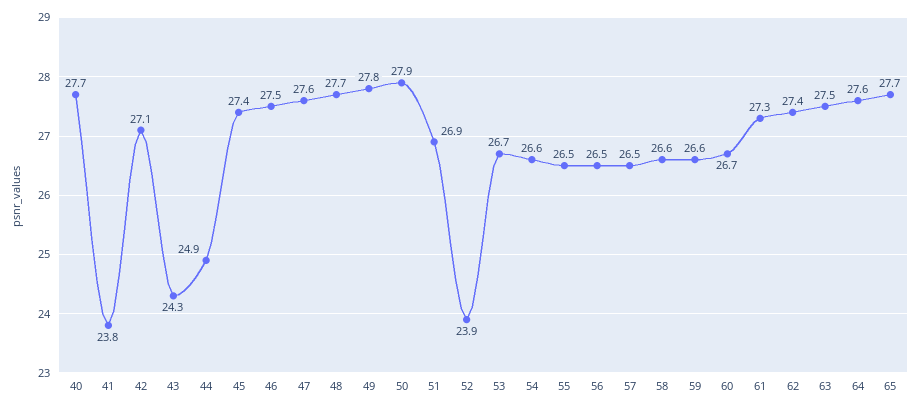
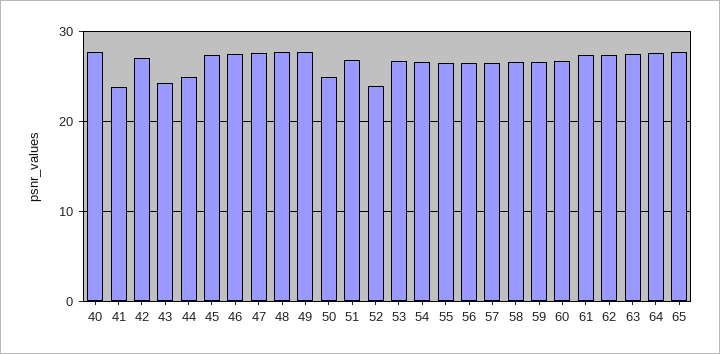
  {
    "40": 27.7,
    "41": 23.8,
    "42": 27.1,
    "43": 24.3,
    "44": 24.9,
    "45": 27.4,
    "46": 27.5,
    "47": 27.6,
    "48": 27.7,
    "49": 27.8,
-   "50": 27.9,
+   "50": 25,
    "51": 26.9,
    "52": 23.9,
    "53": 26.7,
    "54": 26.6,
    "55": 26.5,
    "56": 26.5,
    "57": 26.5,
    "58": 26.6,
    "59": 26.6,
    "60": 26.7,
    "61": 27.3,
    "62": 27.4,
    "63": 27.5,
    "64": 27.6,
    "65": 27.7
  }

